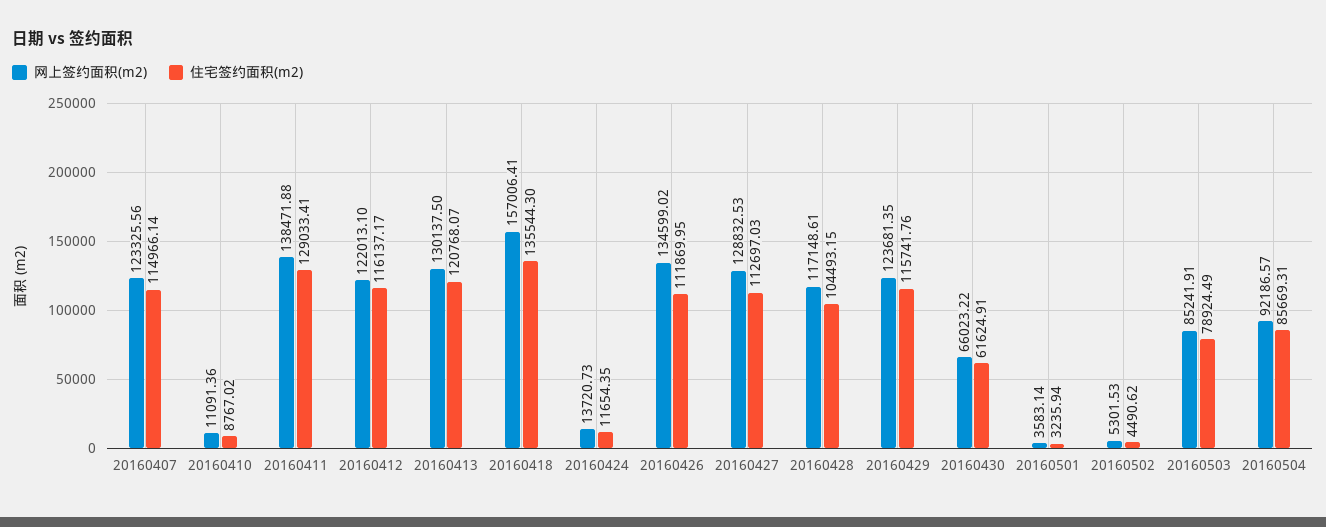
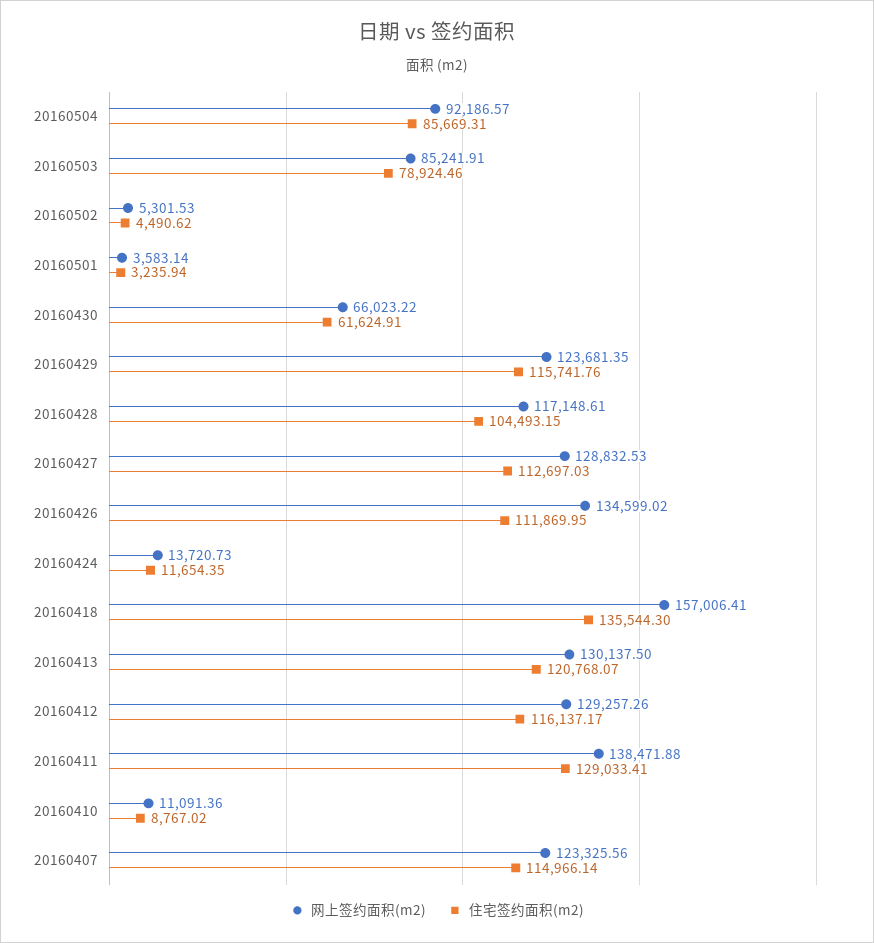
  {
    "网上签约面积(m2)": {
      "20160407": 123325.56,
      "20160410": 11091.36,
      "20160411": 138471.88,
-     "20160412": 122013.1,
+     "20160412": 129257.26,
      "20160413": 130137.5,
      "20160418": 157006.41,
      "20160424": 13720.73,
      "20160426": 134599.02,
      "20160427": 128832.53,
      "20160428": 117148.61,
      "20160429": 123681.35,
      "20160430": 66023.22,
      "20160501": 3583.14,
      "20160502": 5301.53,
      "20160503": 85241.91,
      "20160504": 92186.57
    },
    "住宅签约面积(m2)": {
      "20160407": 114966.14,
      "20160410": 8767.02,
      "20160411": 129033.41,
      "20160412": 116137.17,
      "20160413": 120768.07,
      "20160418": 135544.3,
      "20160424": 11654.35,
      "20160426": 111869.95,
      "20160427": 112697.03,
      "20160428": 104493.15,
      "20160429": 115741.76,
      "20160430": 61624.91,
      "20160501": 3235.94,
      "20160502": 4490.62,
-     "20160503": 78924.49,
+     "20160503": 78924.46,
      "20160504": 85669.31
    }
  }

